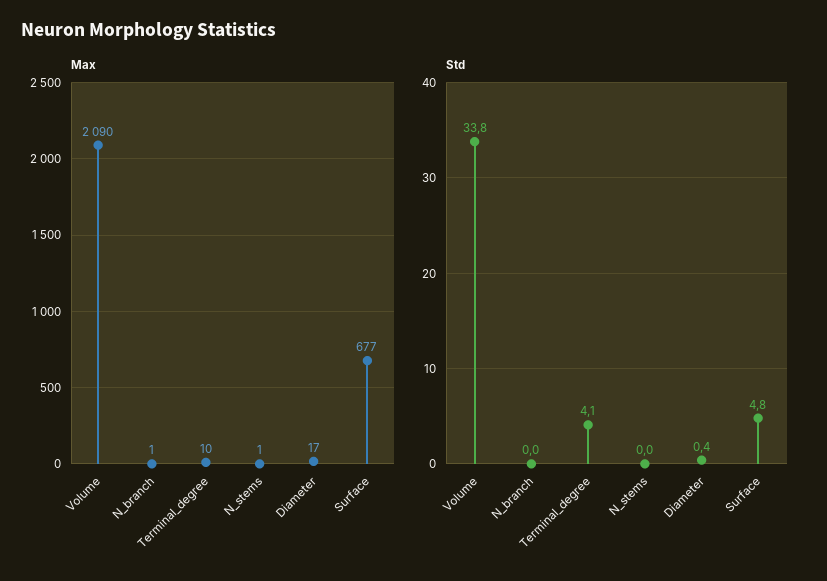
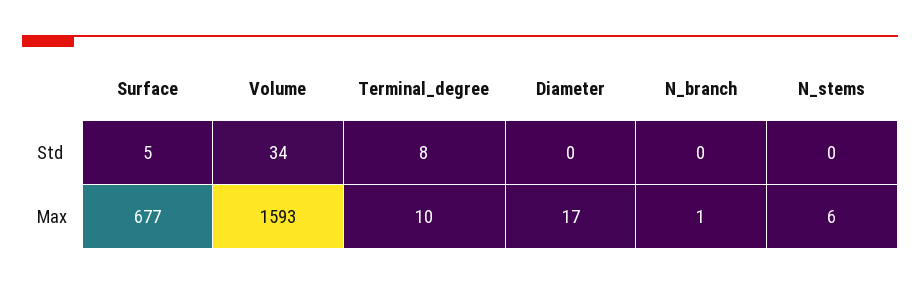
  {
    "Max": {
-     "Volume": 2090,
+     "Volume": 1593,
      "N_branch": 1,
      "Terminal_degree": 10,
-     "N_stems": 1,
+     "N_stems": 6,
      "Diameter": 17,
      "Surface": 677
    },
    "Std": {
      "Volume": 33.8,
      "N_branch": 0,
-     "Terminal_degree": 4.1,
+     "Terminal_degree": 8,
      "N_stems": 0,
      "Diameter": 0.4,
      "Surface": 4.8
    }
  }

